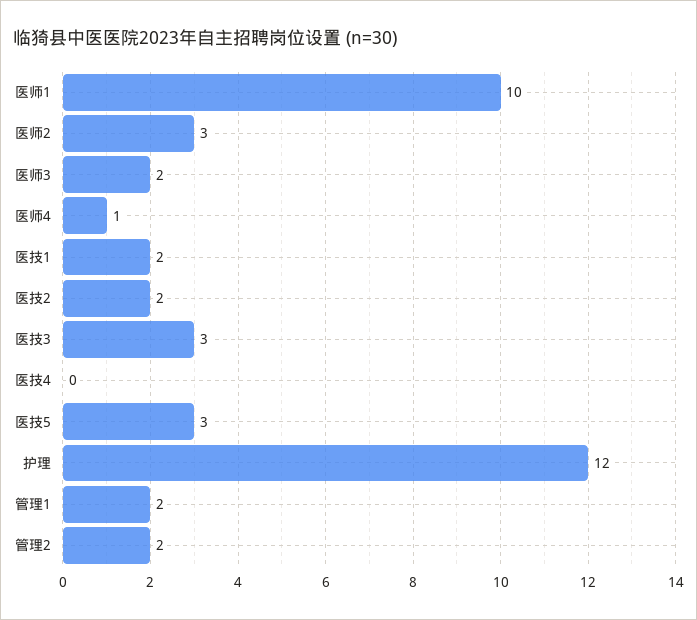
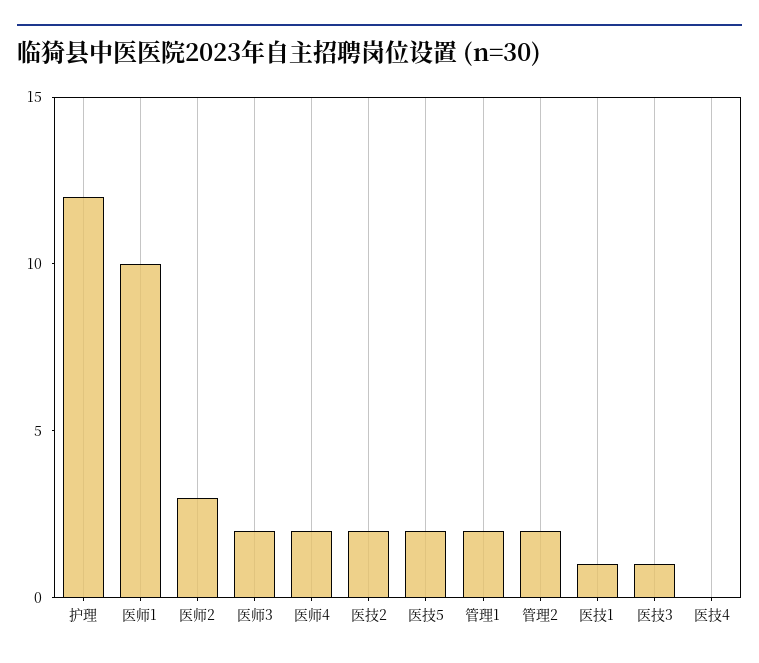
  {
    "医师1": 10,
    "医师2": 3,
    "医师3": 2,
-   "医师4": 1,
+   "医师4": 2,
-   "医技1": 2,
+   "医技1": 1,
    "医技2": 2,
-   "医技3": 3,
+   "医技3": 1,
    "医技4": 0,
-   "医技5": 3,
+   "医技5": 2,
    "护理": 12,
    "管理1": 2,
    "管理2": 2
  }

